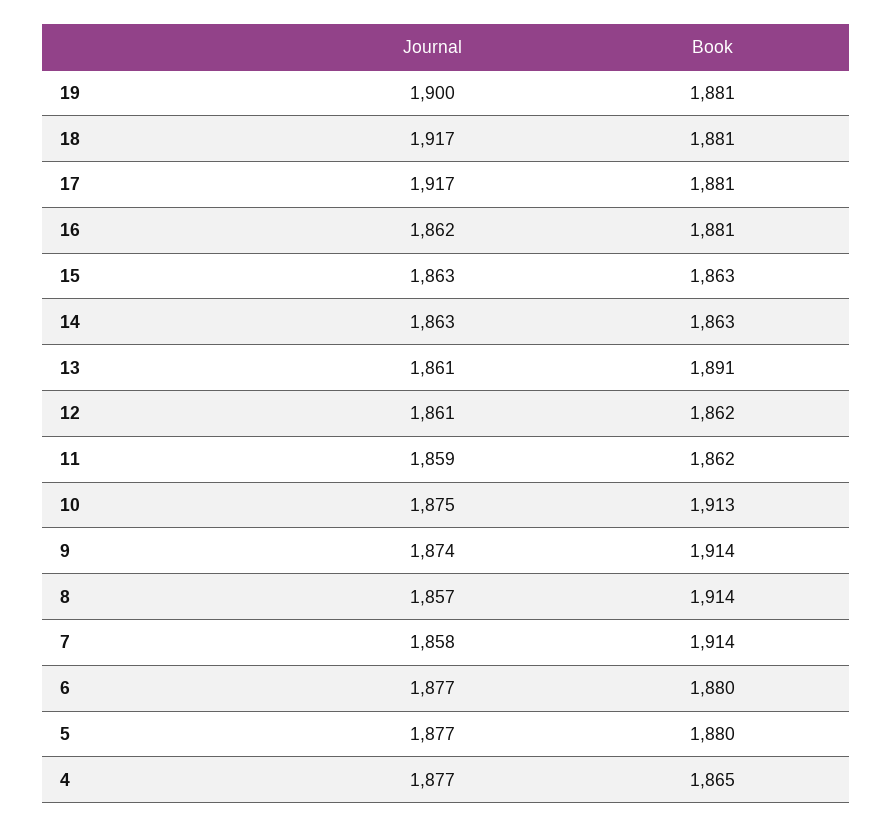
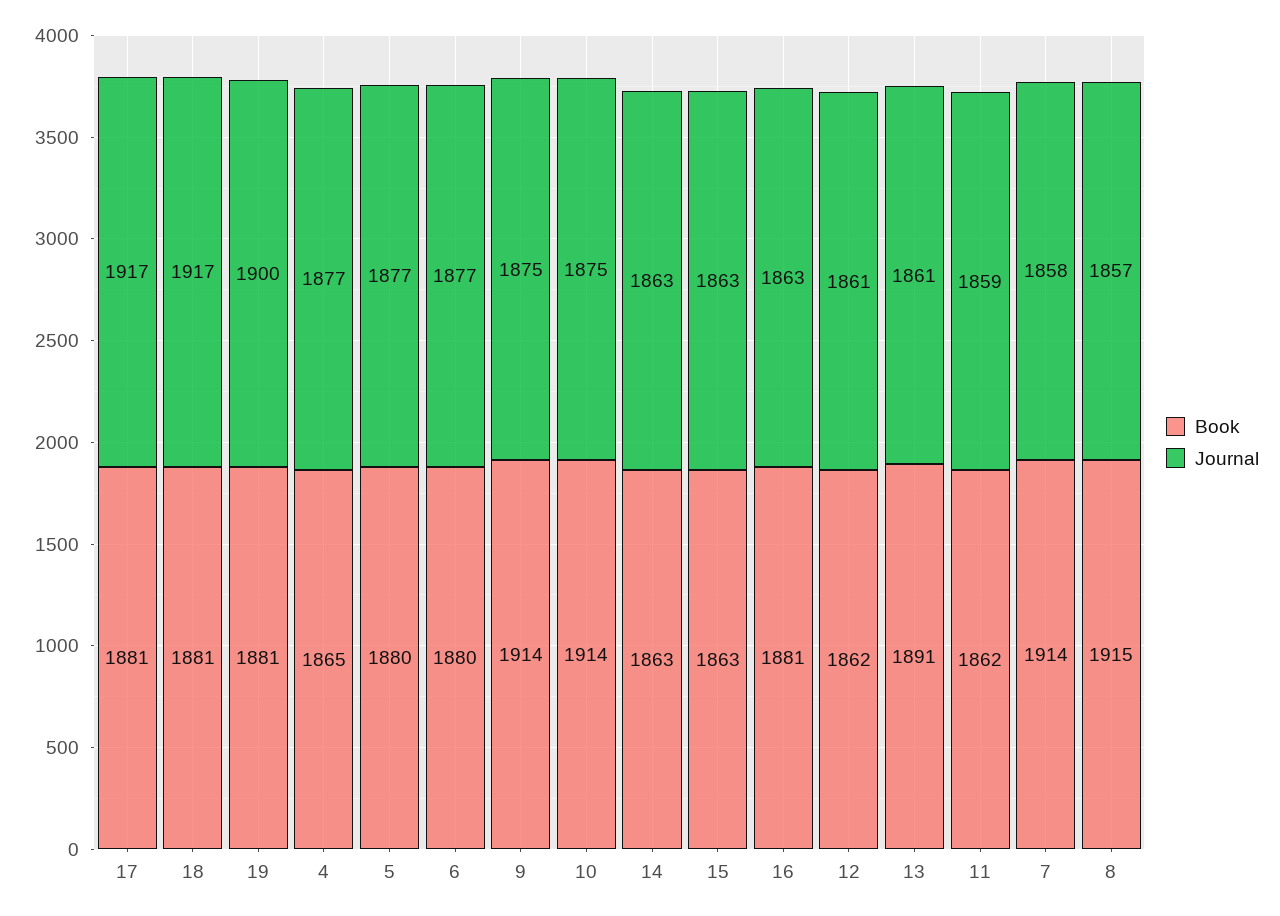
  {
    "Journal": {
      "19": 1900,
      "18": 1917,
      "17": 1917,
-     "16": 1862,
+     "16": 1863,
      "15": 1863,
      "14": 1863,
      "13": 1861,
      "12": 1861,
      "11": 1859,
      "10": 1875,
-     "9": 1874,
+     "9": 1875,
      "8": 1857,
      "7": 1858,
      "6": 1877,
      "5": 1877,
      "4": 1877
    },
    "Book": {
      "19": 1881,
      "18": 1881,
      "17": 1881,
      "16": 1881,
      "15": 1863,
      "14": 1863,
      "13": 1891,
      "12": 1862,
      "11": 1862,
-     "10": 1913,
+     "10": 1914,
      "9": 1914,
-     "8": 1914,
+     "8": 1915,
      "7": 1914,
      "6": 1880,
      "5": 1880,
      "4": 1865
    }
  }

